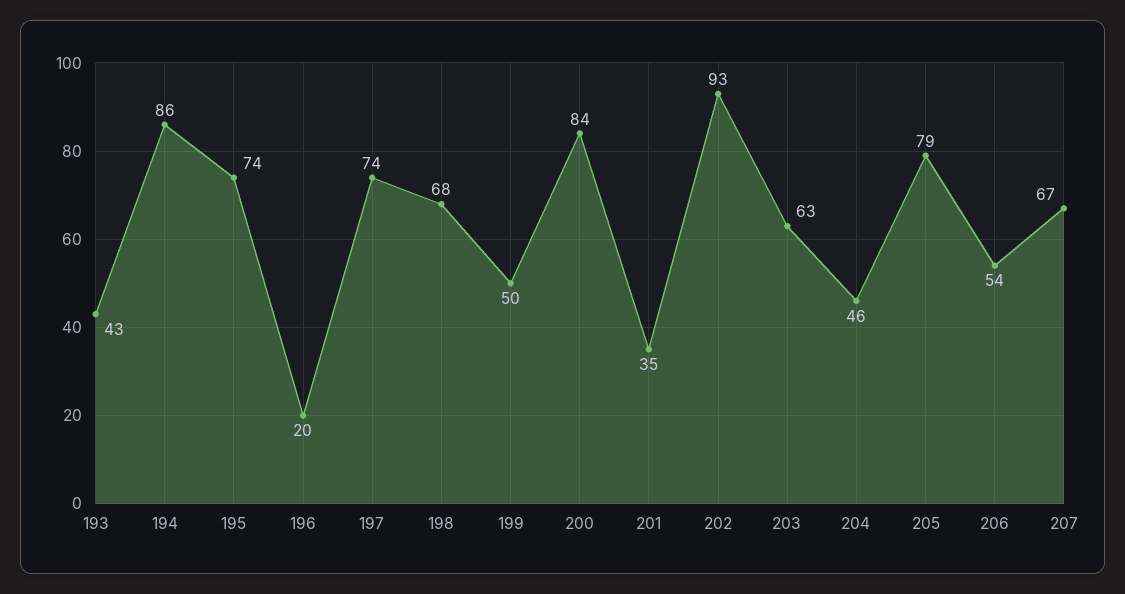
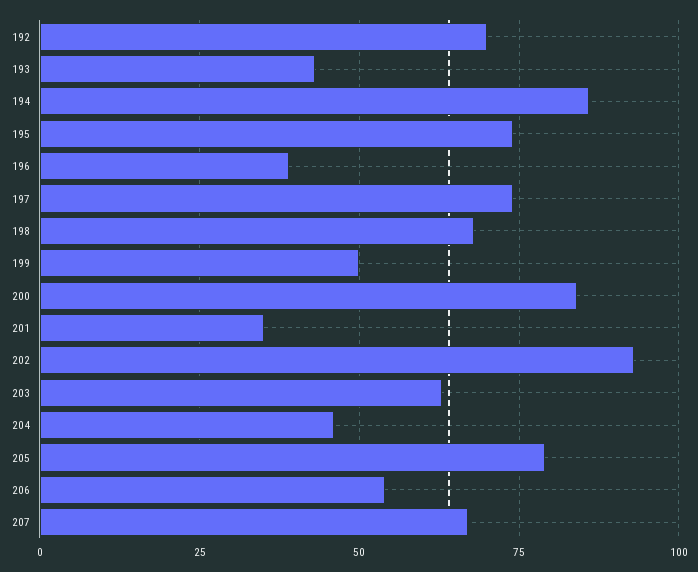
  {
    "193": 43,
    "194": 86,
    "195": 74,
-   "196": 20,
+   "196": 40,
    "197": 74,
    "198": 68,
    "199": 50,
    "200": 84,
    "201": 35,
    "202": 93,
    "203": 63,
    "204": 46,
    "205": 79,
    "206": 54,
-   "207": 67
+   "207": 67,
+   "192": 70
  }

